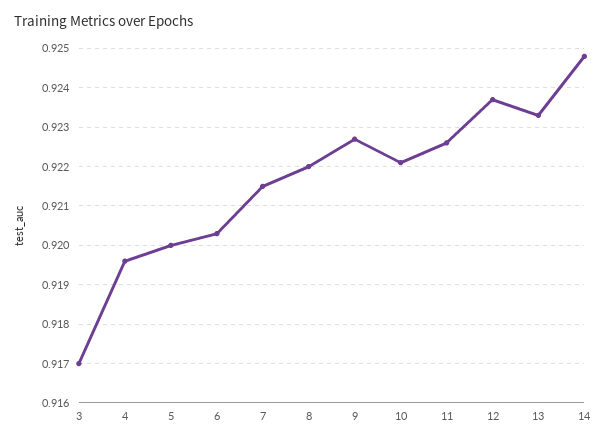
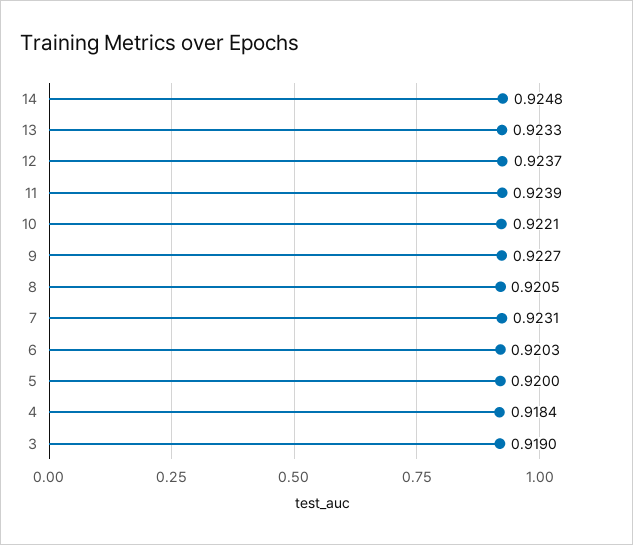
  {
-   "3": 0.917,
+   "3": 0.919,
-   "4": 0.9195,
+   "4": 0.9184,
    "5": 0.92,
    "6": 0.9203,
-   "7": 0.9215,
+   "7": 0.9231,
-   "8": 0.922,
+   "8": 0.9205,
    "9": 0.9227,
    "10": 0.9221,
-   "11": 0.9225,
+   "11": 0.9239,
    "12": 0.9237,
    "13": 0.9233,
    "14": 0.9248
  }

